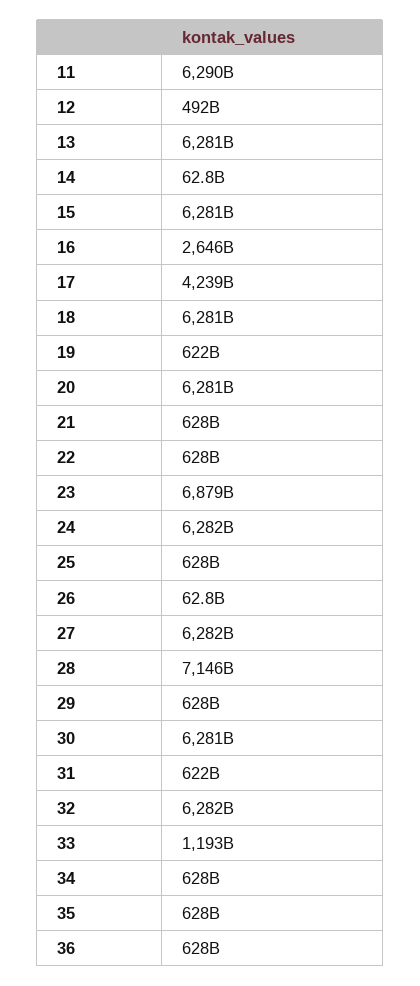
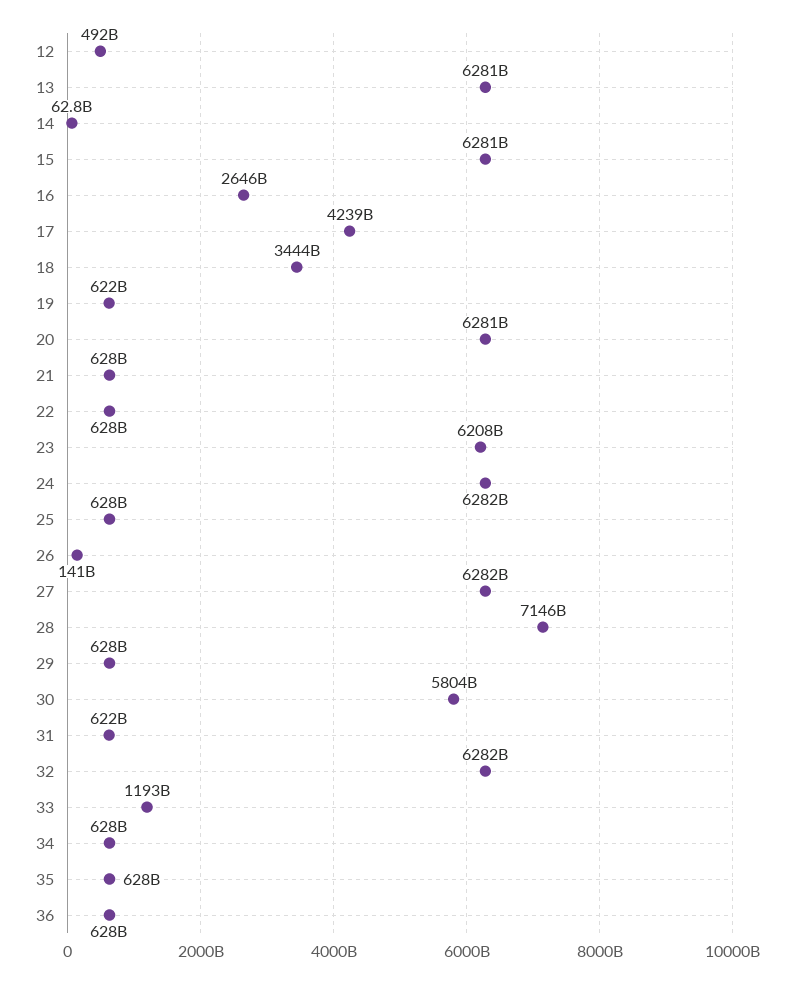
  {
-   "11": 6290000000000,
    "12": 492000000000,
    "13": 6281000000000,
    "14": 62800000000,
    "15": 6281000000000,
    "16": 2646000000000,
    "17": 4239000000000,
-   "18": 6281000000000,
+   "18": 3444000000000,
    "19": 622000000000,
    "20": 6281000000000,
    "21": 628000000000,
    "22": 628000000000,
-   "23": 6879000000000,
+   "23": 6208000000000,
    "24": 6282000000000,
    "25": 628000000000,
-   "26": 62800000000,
+   "26": 141000000000,
    "27": 6282000000000,
    "28": 7146000000000,
    "29": 628000000000,
-   "30": 6281000000000,
+   "30": 5804000000000,
    "31": 622000000000,
    "32": 6282000000000,
    "33": 1193000000000,
    "34": 628000000000,
    "35": 628000000000,
    "36": 628000000000
  }

